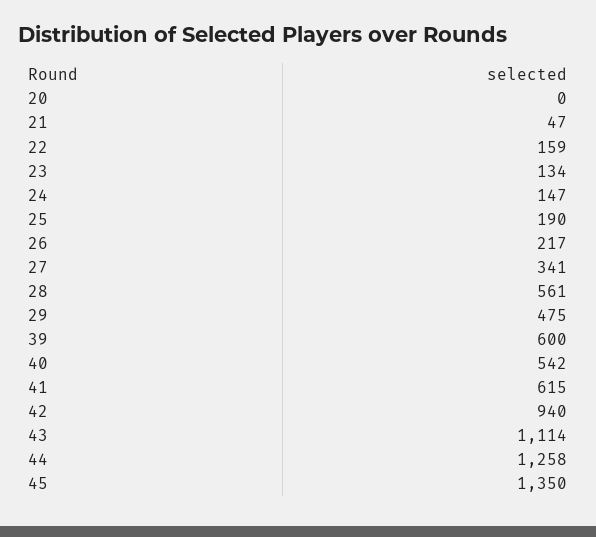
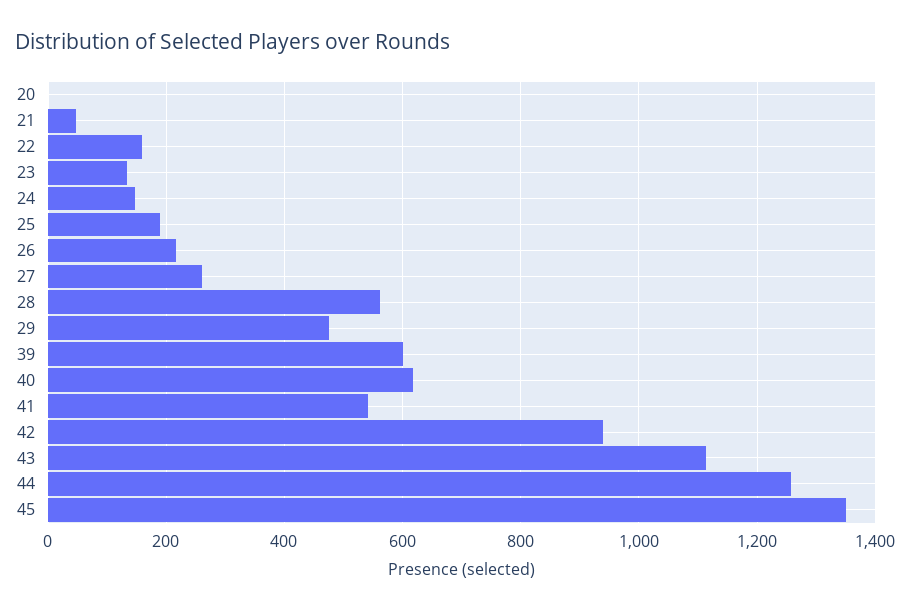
  {
    "20": 0,
    "21": 47,
    "22": 159,
    "23": 134,
    "24": 147,
    "25": 190,
    "26": 217,
-   "27": 341,
+   "27": 260,
    "28": 561,
    "29": 475,
    "39": 600,
-   "40": 542,
+   "40": 620,
-   "41": 615,
+   "41": 540,
    "42": 940,
    "43": 1114,
    "44": 1258,
    "45": 1350
  }

